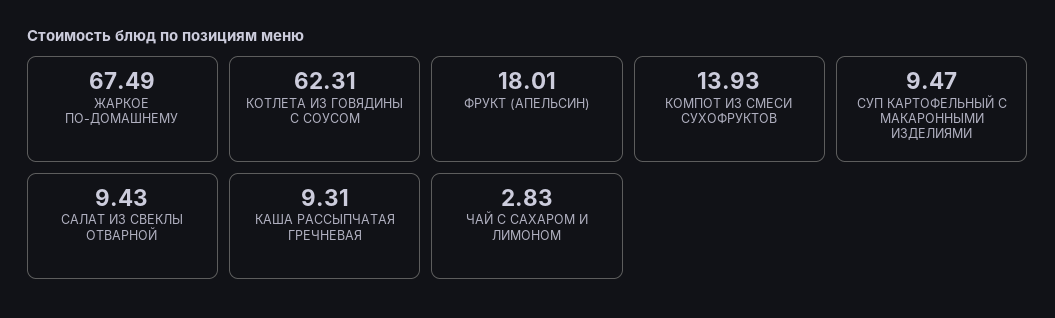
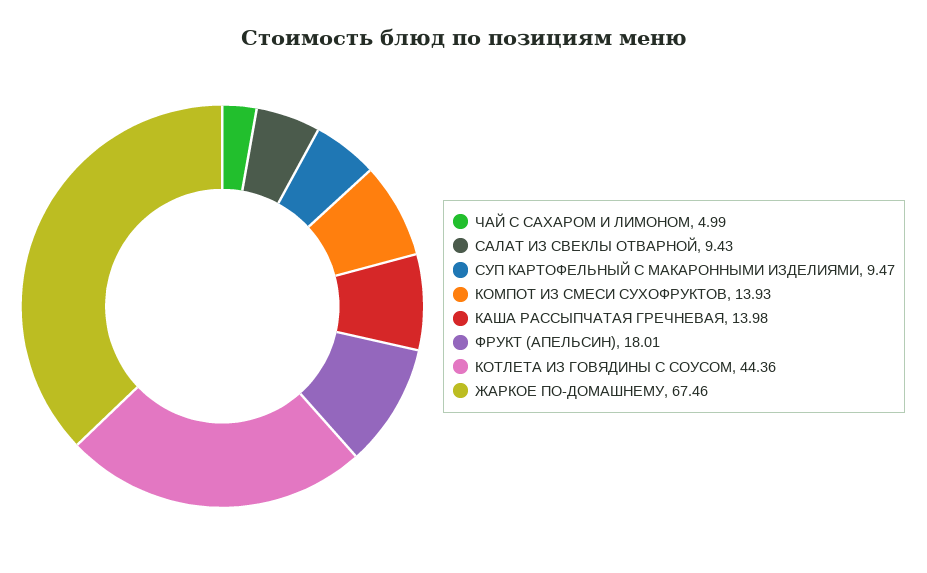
  {
-   "ЖАРКОЕ ПО-ДОМАШНЕМУ": 67.49,
+   "ЖАРКОЕ ПО-ДОМАШНЕМУ": 67.46,
-   "КОТЛЕТА ИЗ ГОВЯДИНЫ С СОУСОМ": 62.31,
+   "КОТЛЕТА ИЗ ГОВЯДИНЫ С СОУСОМ": 44.36,
    "ФРУКТ (АПЕЛЬСИН)": 18.01,
    "КОМПОТ ИЗ СМЕСИ СУХОФРУКТОВ": 13.93,
    "СУП КАРТОФЕЛЬНЫЙ С МАКАРОННЫМИ ИЗДЕЛИЯМИ": 9.47,
    "САЛАТ ИЗ СВЕКЛЫ ОТВАРНОЙ": 9.43,
-   "КАША РАССЫПЧАТАЯ ГРЕЧНЕВАЯ": 9.31,
+   "КАША РАССЫПЧАТАЯ ГРЕЧНЕВАЯ": 13.98,
-   "ЧАЙ С САХАРОМ И ЛИМОНОМ": 2.83
+   "ЧАЙ С САХАРОМ И ЛИМОНОМ": 4.99
  }

